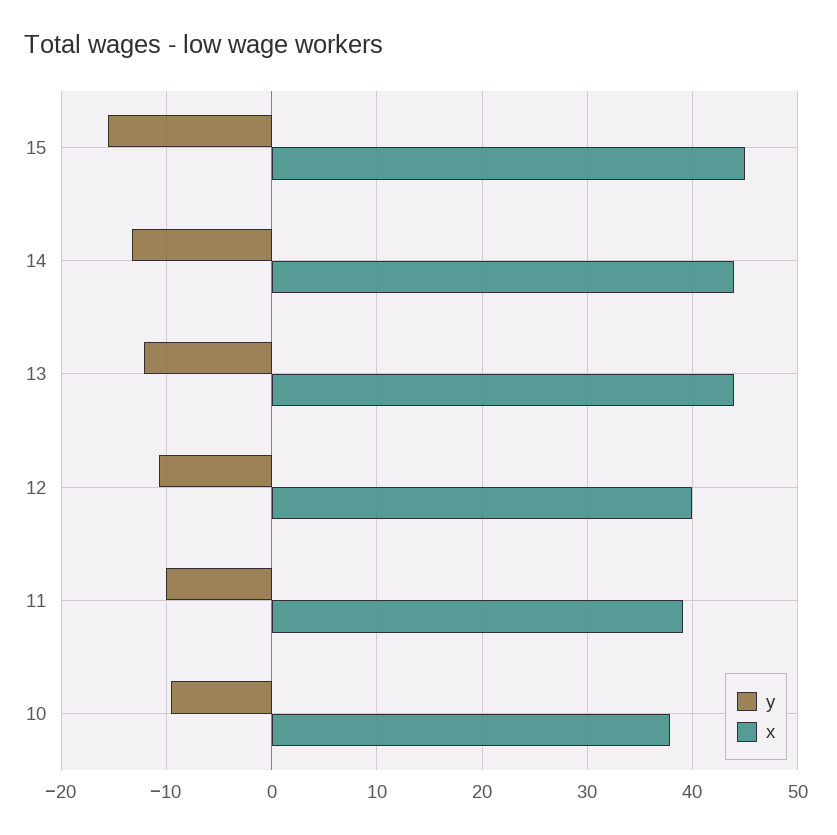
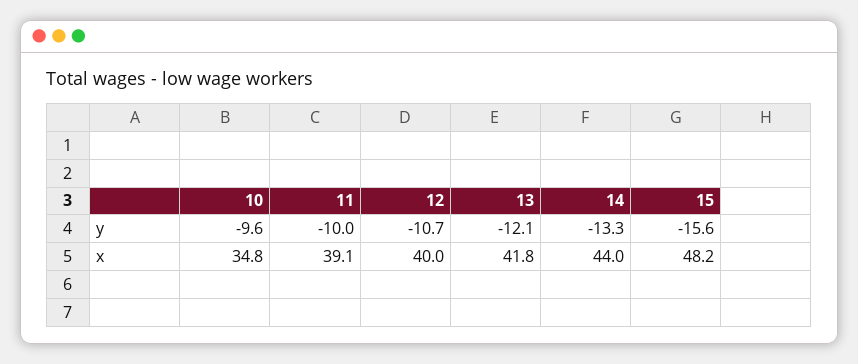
  {
    "y": {
      "15": -15.6,
      "14": -13.3,
      "13": -12.1,
      "12": -10.7,
      "11": -10,
      "10": -9.6
    },
    "x": {
-     "15": 45,
+     "15": 48.2,
      "14": 44,
-     "13": 44,
+     "13": 41.8,
      "12": 40,
      "11": 39.1,
-     "10": 38
+     "10": 34.8
    }
  }

